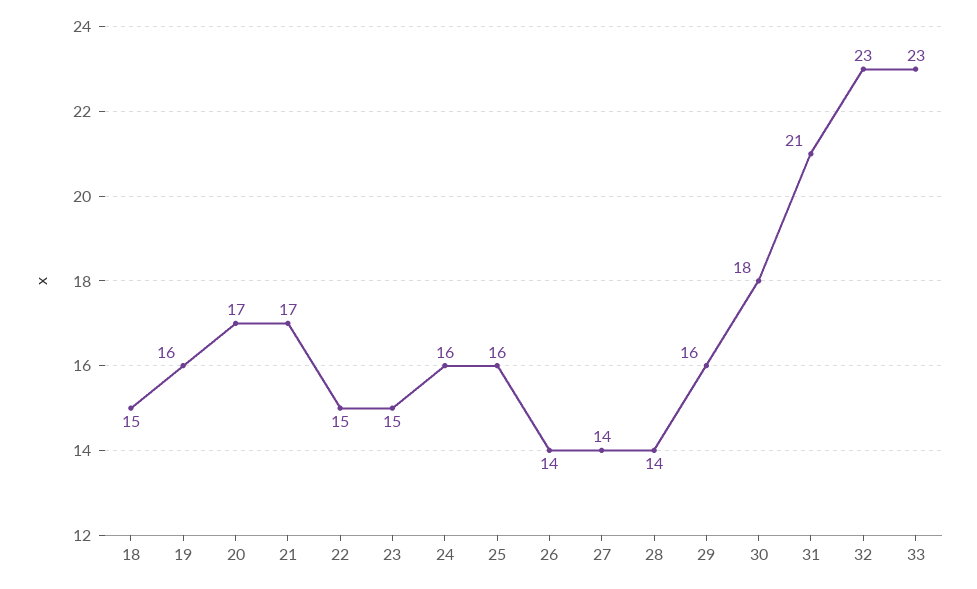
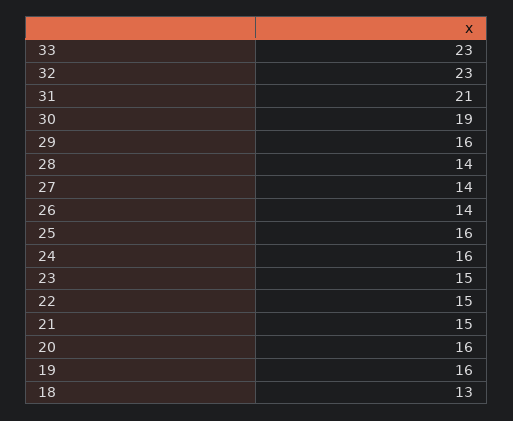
  {
-   "18": 15,
+   "18": 13,
    "19": 16,
-   "20": 17,
+   "20": 16,
-   "21": 17,
+   "21": 15,
    "22": 15,
    "23": 15,
    "24": 16,
    "25": 16,
    "26": 14,
    "27": 14,
    "28": 14,
    "29": 16,
-   "30": 18,
+   "30": 19,
    "31": 21,
    "32": 23,
    "33": 23
  }

